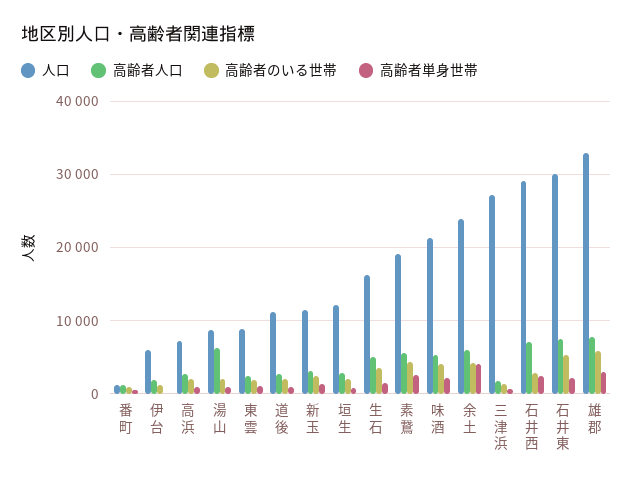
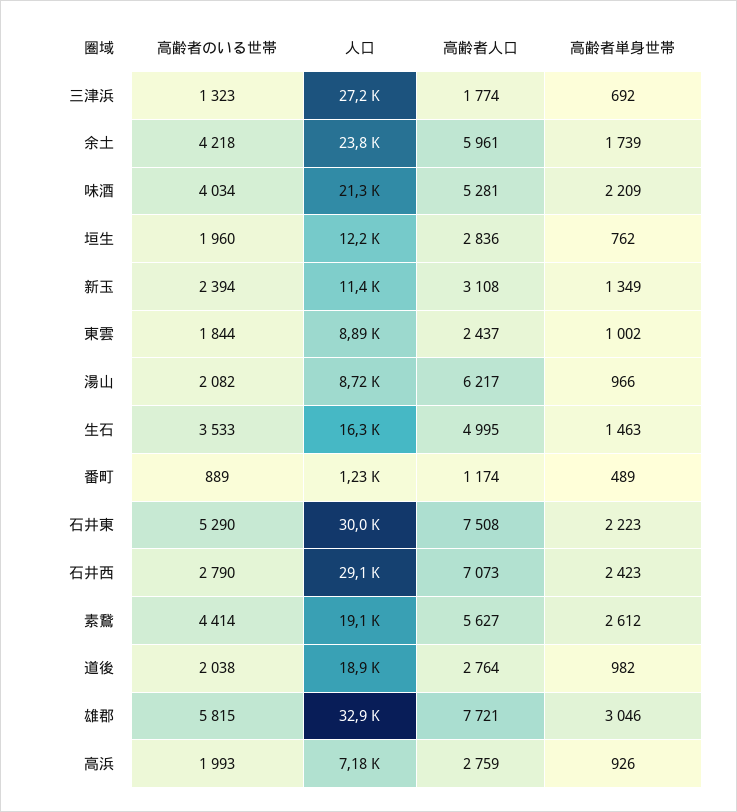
  {
    "人口": {
      "番町": 1230,
-     "伊台": 6000,
      "高浜": 7180,
      "湯山": 8720,
      "東雲": 8890,
-     "道後": 11000,
+     "道後": 18900,
      "新玉": 11400,
      "垣生": 12200,
      "生石": 16300,
      "素鵞": 19100,
      "味酒": 21300,
      "余土": 23800,
      "三津浜": 27200,
      "石井西": 29100,
      "石井東": 30000,
      "雄郡": 32900
    },
    "高齢者人口": {
      "番町": 1174,
-     "伊台": 2000,
      "高浜": 2759,
      "湯山": 6217,
      "東雲": 2437,
      "道後": 2764,
      "新玉": 3108,
      "垣生": 2836,
      "生石": 4995,
      "素鵞": 5627,
      "味酒": 5281,
      "余土": 5961,
      "三津浜": 1774,
      "石井西": 7073,
      "石井東": 7508,
      "雄郡": 7721
    },
    "高齢者のいる世帯": {
      "番町": 889,
-     "伊台": 1000,
      "高浜": 1993,
      "湯山": 2082,
      "東雲": 1844,
      "道後": 2038,
      "新玉": 2394,
      "垣生": 1960,
      "生石": 3533,
      "素鵞": 4414,
      "味酒": 4034,
      "余土": 4218,
      "三津浜": 1323,
      "石井西": 2790,
      "石井東": 5290,
      "雄郡": 5815
    },
    "高齢者単身世帯": {
      "番町": 489,
-     "伊台": 0,
      "高浜": 926,
      "湯山": 966,
      "東雲": 1002,
      "道後": 982,
      "新玉": 1349,
      "垣生": 762,
      "生石": 1463,
      "素鵞": 2612,
      "味酒": 2209,
-     "余土": 4000,
+     "余土": 1739,
      "三津浜": 692,
      "石井西": 2423,
      "石井東": 2223,
      "雄郡": 3046
    }
  }

